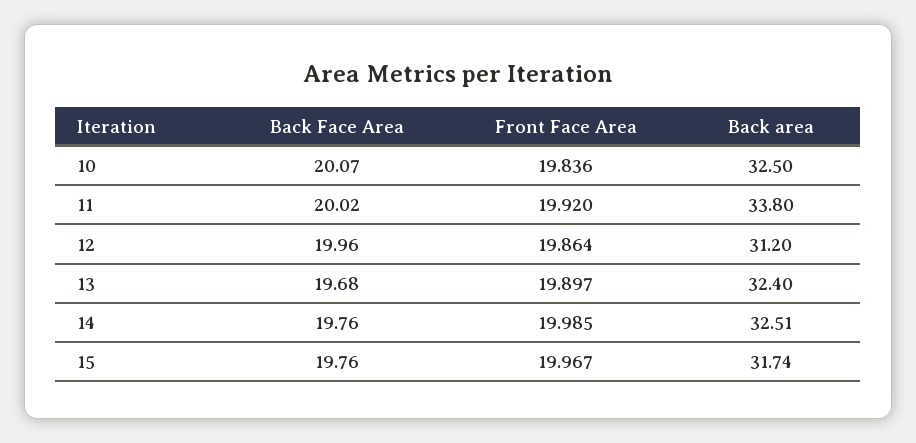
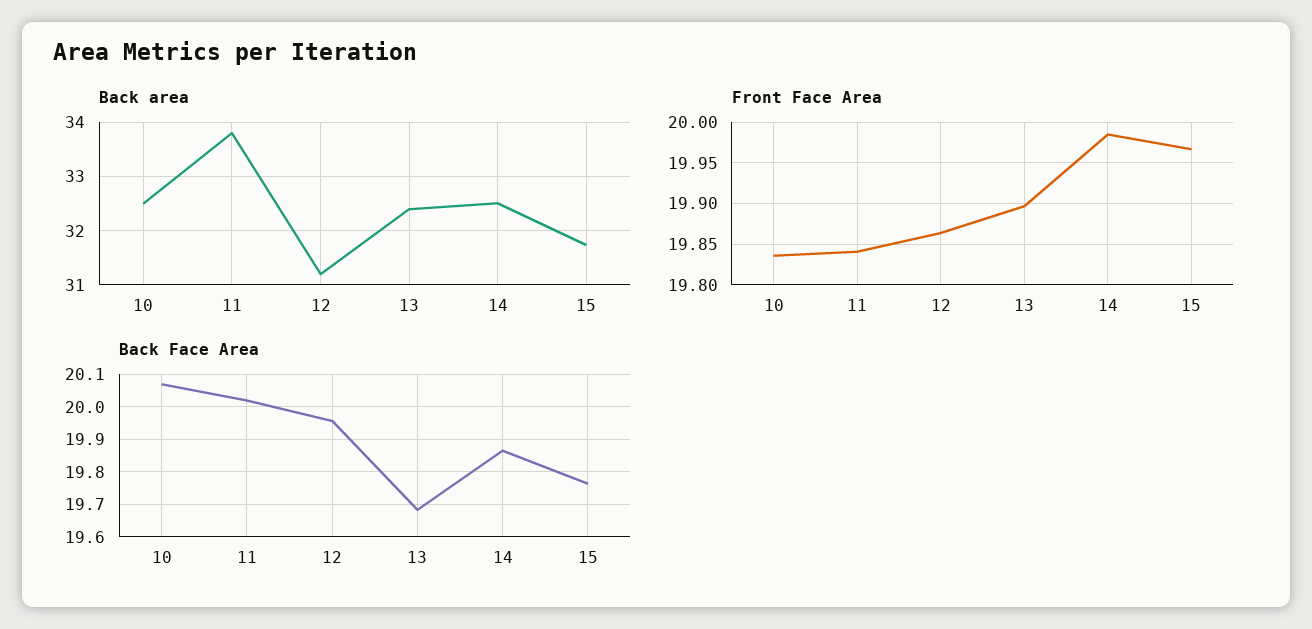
  {
    "Back Face Area": {
      "10": 20.07,
      "11": 20.02,
      "12": 19.96,
      "13": 19.68,
-     "14": 19.76,
+     "14": 19.86,
      "15": 19.76
    },
    "Front Face Area": {
      "10": 19.836,
-     "11": 19.92,
+     "11": 19.84,
      "12": 19.864,
      "13": 19.897,
      "14": 19.985,
      "15": 19.967
    },
    "Back area": {
      "10": 32.5,
      "11": 33.8,
      "12": 31.2,
      "13": 32.4,
      "14": 32.51,
      "15": 31.74
    }
  }

